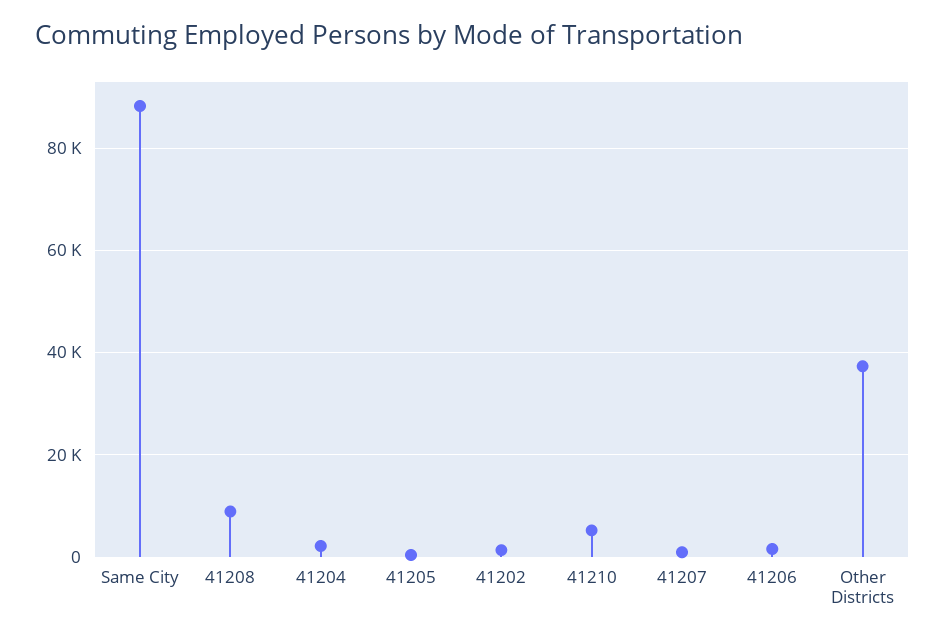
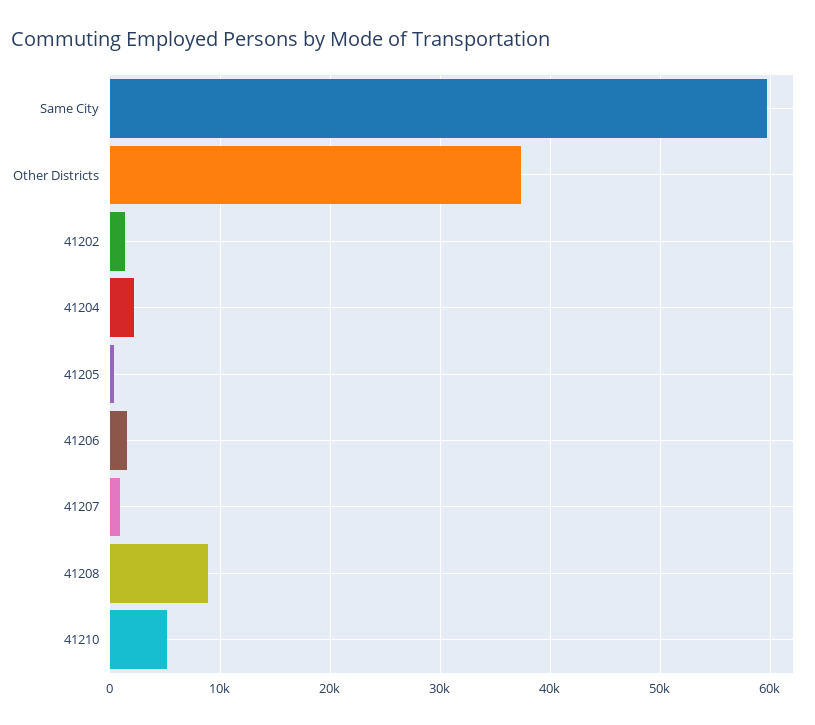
  {
-   "Same City": 88000,
+   "Same City": 60000,
    "41208": 9000,
    "41204": 2000,
    "41205": 0,
    "41202": 1000,
    "41210": 5000,
    "41207": 1000,
    "41206": 2000,
    "Other Districts": 37000
  }

